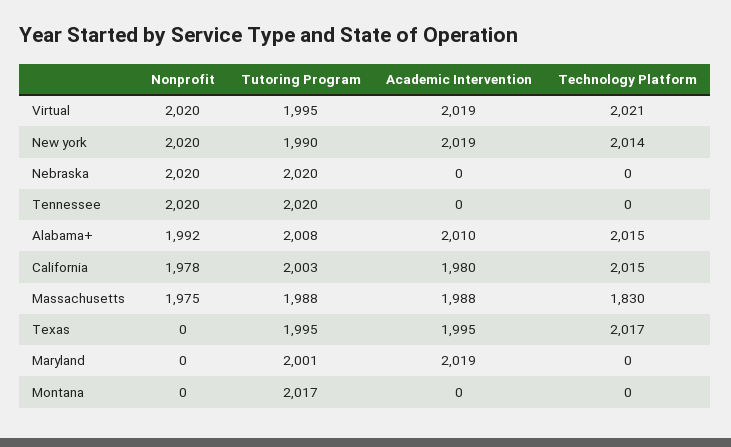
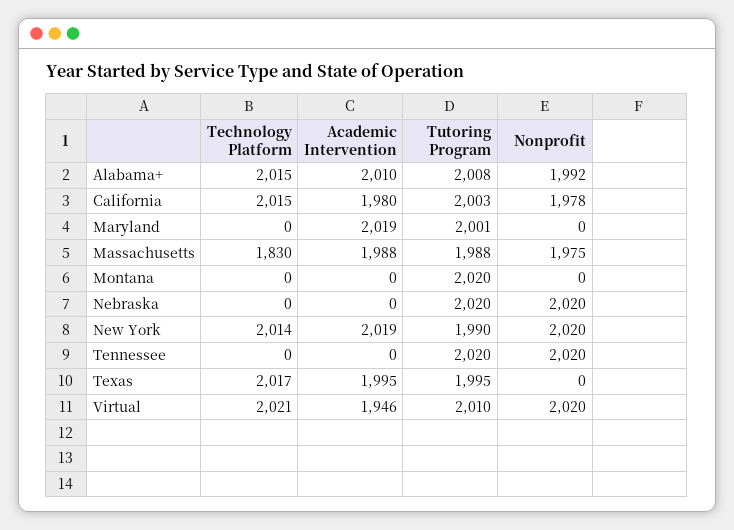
  {
    "Nonprofit": {
      "Virtual": 2020,
      "New york": 2020,
      "Nebraska": 2020,
      "Tennessee": 2020,
      "Alabama+": 1992,
      "California": 1978,
      "Massachusetts": 1975,
      "Texas": 0,
      "Maryland": 0,
      "Montana": 0
    },
    "Tutoring Program": {
-     "Virtual": 1995,
+     "Virtual": 2010,
      "New york": 1990,
      "Nebraska": 2020,
      "Tennessee": 2020,
      "Alabama+": 2008,
      "California": 2003,
      "Massachusetts": 1988,
      "Texas": 1995,
      "Maryland": 2001,
-     "Montana": 2017
+     "Montana": 2020
    },
    "Academic Intervention": {
-     "Virtual": 2019,
+     "Virtual": 1946,
      "New york": 2019,
      "Nebraska": 0,
      "Tennessee": 0,
      "Alabama+": 2010,
      "California": 1980,
      "Massachusetts": 1988,
      "Texas": 1995,
      "Maryland": 2019,
      "Montana": 0
    },
    "Technology Platform": {
      "Virtual": 2021,
      "New york": 2014,
      "Nebraska": 0,
      "Tennessee": 0,
      "Alabama+": 2015,
      "California": 2015,
      "Massachusetts": 1830,
      "Texas": 2017,
      "Maryland": 0,
      "Montana": 0
    }
  }

